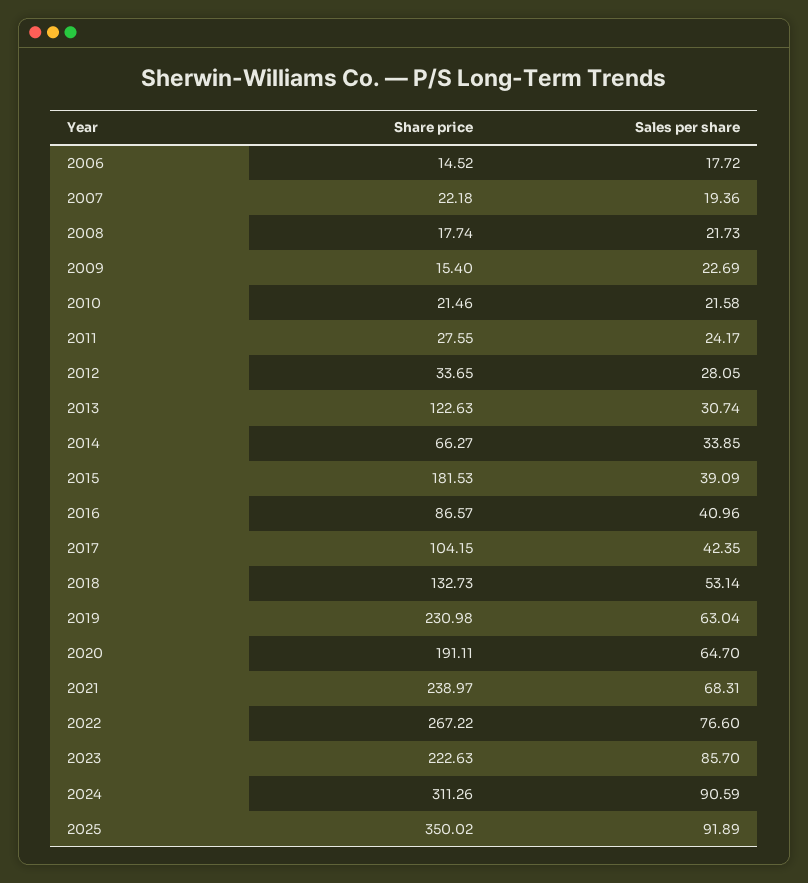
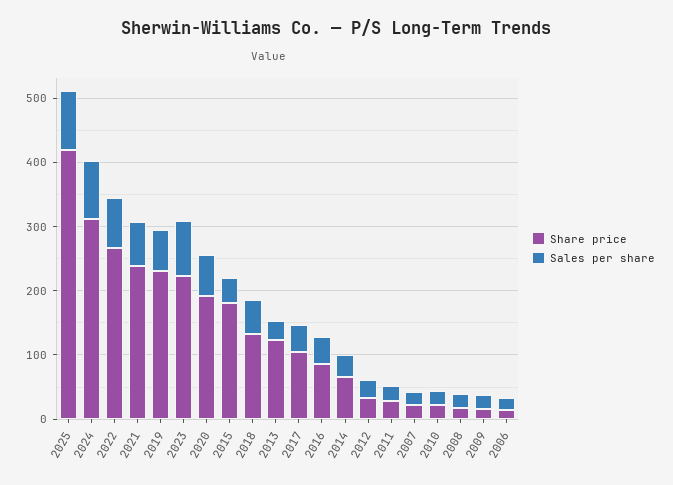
  {
    "Share price": {
      "2006": 14.52,
      "2007": 22.18,
      "2008": 17.74,
      "2009": 15.4,
      "2010": 21.46,
      "2011": 27.55,
      "2012": 33.65,
      "2013": 122.63,
      "2014": 66.27,
      "2015": 181.53,
      "2016": 86.57,
      "2017": 104.15,
      "2018": 132.73,
      "2019": 230.98,
      "2020": 191.11,
      "2021": 238.97,
      "2022": 267.22,
      "2023": 222.63,
      "2024": 311.26,
-     "2025": 350.02
+     "2025": 420
    },
    "Sales per share": {
      "2006": 17.72,
      "2007": 19.36,
      "2008": 21.73,
      "2009": 22.69,
      "2010": 21.58,
      "2011": 24.17,
      "2012": 28.05,
      "2013": 30.74,
      "2014": 33.85,
      "2015": 39.09,
      "2016": 40.96,
      "2017": 42.35,
      "2018": 53.14,
      "2019": 63.04,
      "2020": 64.7,
      "2021": 68.31,
      "2022": 76.6,
      "2023": 85.7,
      "2024": 90.59,
      "2025": 91.89
    }
  }

